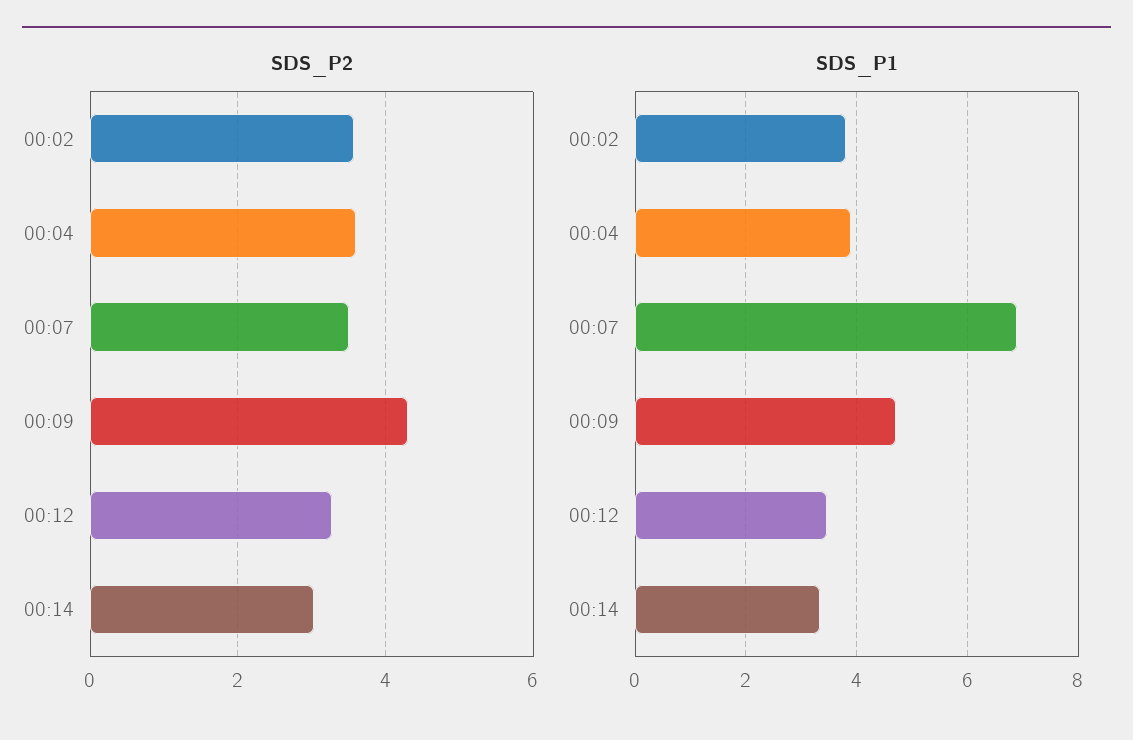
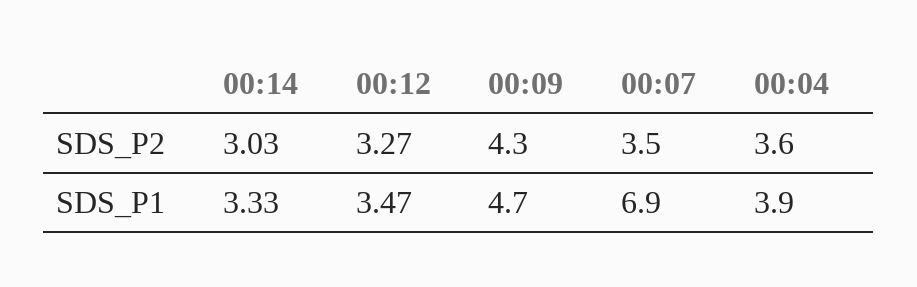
  {
    "SDS_P2": {
-     "00:02": 3.6,
      "00:04": 3.6,
      "00:07": 3.5,
      "00:09": 4.3,
      "00:12": 3.27,
      "00:14": 3.03
    },
    "SDS_P1": {
-     "00:02": 3.8,
      "00:04": 3.9,
      "00:07": 6.9,
      "00:09": 4.7,
      "00:12": 3.47,
      "00:14": 3.33
    }
  }

